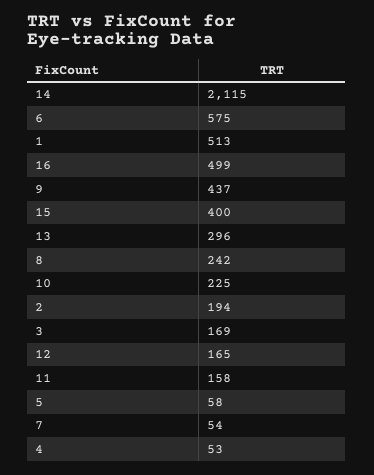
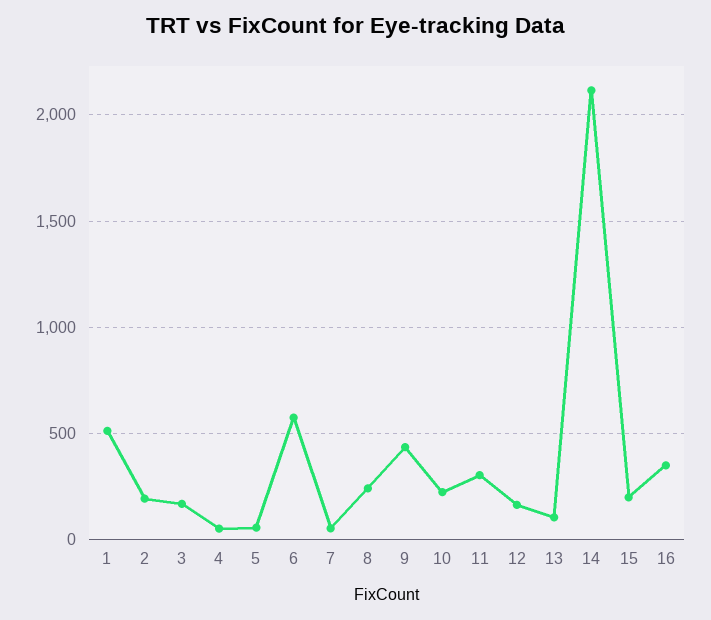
  {
    "14": 2115,
    "6": 575,
    "1": 513,
-   "16": 499,
+   "16": 350,
    "9": 437,
-   "15": 400,
+   "15": 200,
-   "13": 296,
+   "13": 100,
    "8": 242,
    "10": 225,
    "2": 194,
    "3": 169,
    "12": 165,
-   "11": 158,
+   "11": 300,
    "5": 58,
    "7": 54,
    "4": 53
  }

